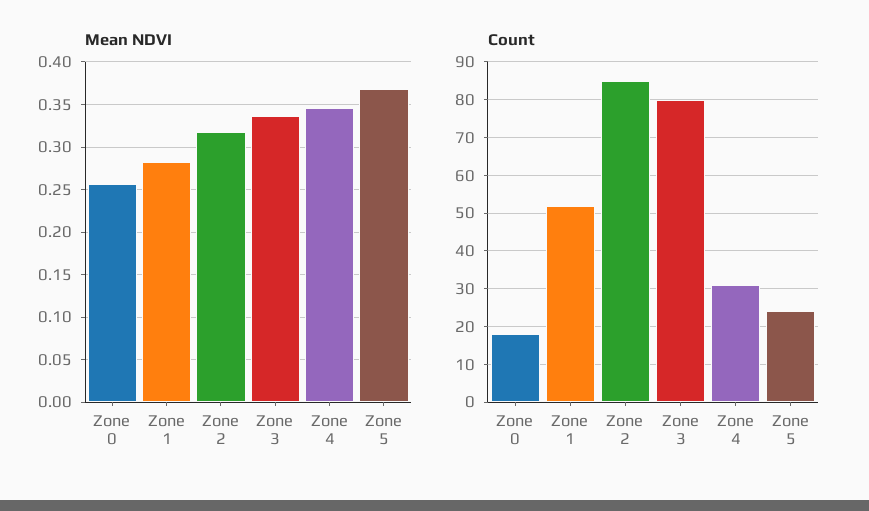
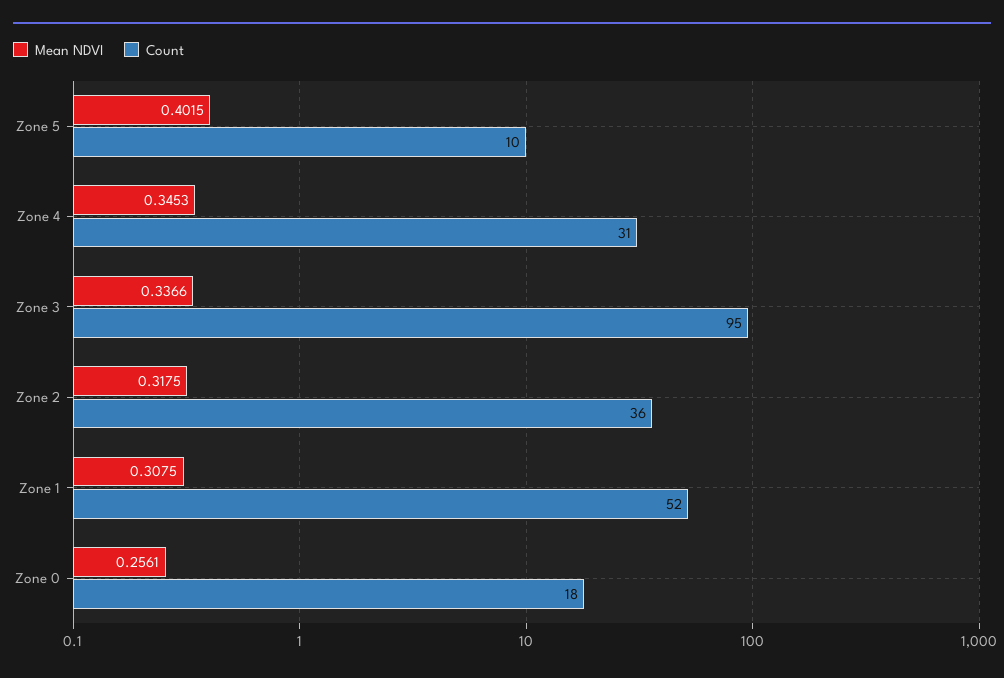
  {
    "Mean NDVI": {
      "Zone 0": 0.2561,
-     "Zone 1": 0.28,
+     "Zone 1": 0.3075,
      "Zone 2": 0.3175,
      "Zone 3": 0.3366,
      "Zone 4": 0.3453,
-     "Zone 5": 0.37
+     "Zone 5": 0.4015
    },
    "Count": {
      "Zone 0": 18,
      "Zone 1": 52,
-     "Zone 2": 85,
+     "Zone 2": 36,
-     "Zone 3": 80,
+     "Zone 3": 95,
      "Zone 4": 31,
-     "Zone 5": 25
+     "Zone 5": 10
    }
  }

